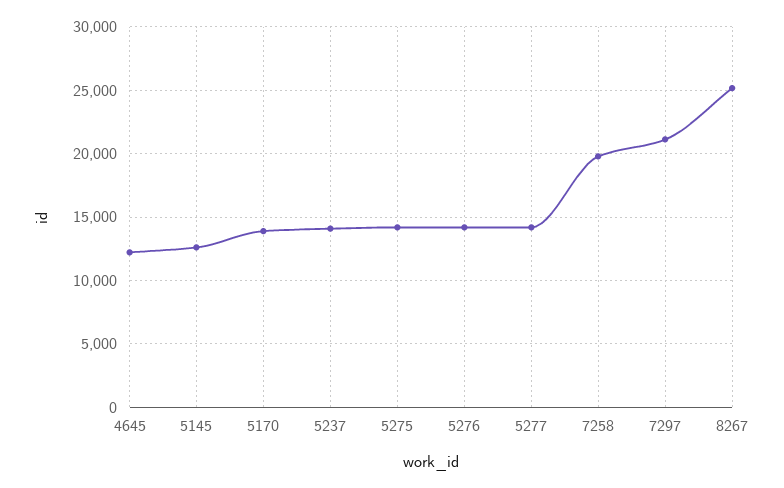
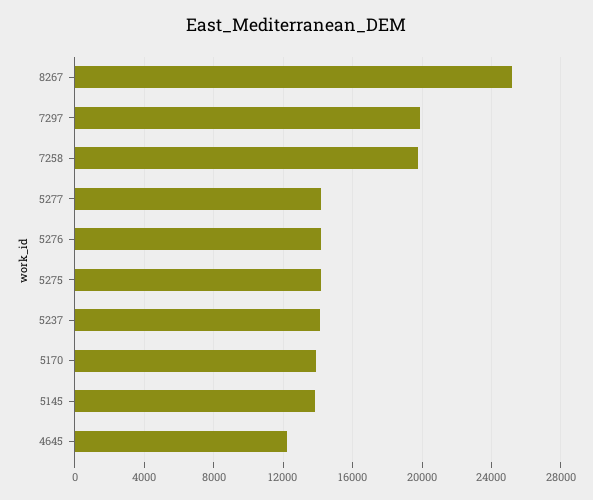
  {
    "4645": 12000,
-   "5145": 12500,
+   "5145": 14000,
    "5170": 14000,
    "5237": 14000,
    "5275": 14000,
    "5276": 14000,
    "5277": 14000,
    "7258": 20000,
-   "7297": 21000,
+   "7297": 20000,
    "8267": 25000
  }

